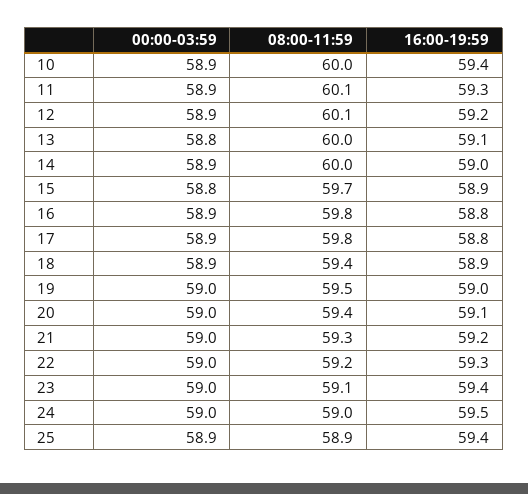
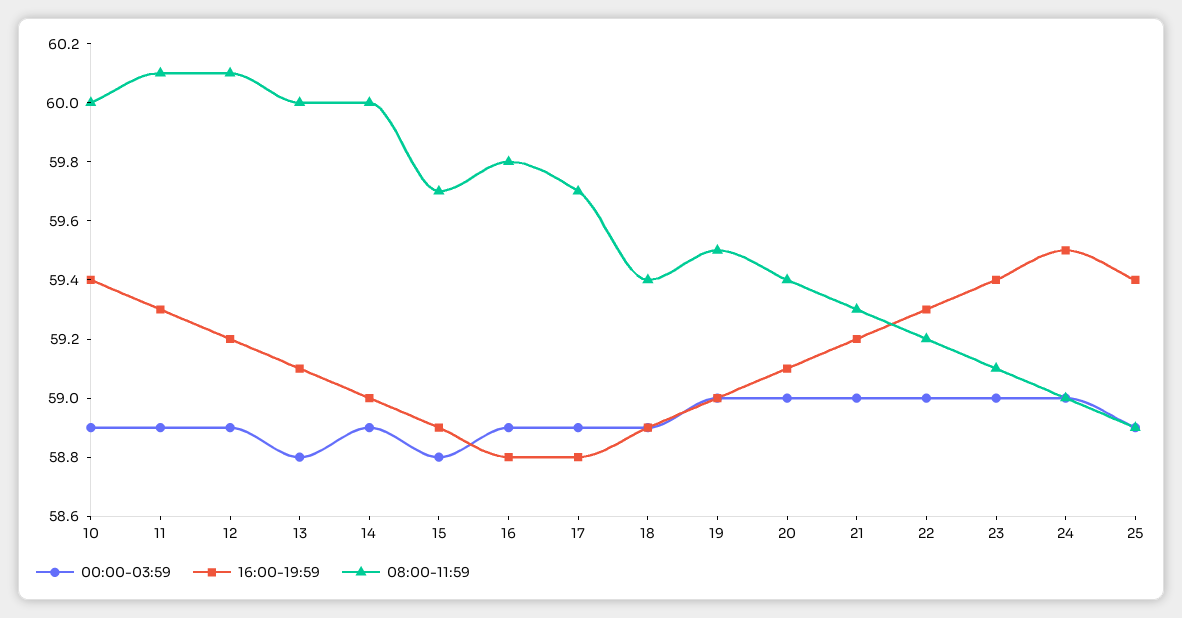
  {
    "00:00-03:59": {
      "10": 58.9,
      "11": 58.9,
      "12": 58.9,
      "13": 58.8,
      "14": 58.9,
      "15": 58.8,
      "16": 58.9,
      "17": 58.9,
      "18": 58.9,
      "19": 59,
      "20": 59,
      "21": 59,
      "22": 59,
      "23": 59,
      "24": 59,
      "25": 58.9
    },
    "08:00-11:59": {
      "10": 60,
      "11": 60.1,
      "12": 60.1,
      "13": 60,
      "14": 60,
      "15": 59.7,
      "16": 59.8,
-     "17": 59.8,
+     "17": 59.7,
      "18": 59.4,
      "19": 59.5,
      "20": 59.4,
      "21": 59.3,
      "22": 59.2,
      "23": 59.1,
      "24": 59,
      "25": 58.9
    },
    "16:00-19:59": {
      "10": 59.4,
      "11": 59.3,
      "12": 59.2,
      "13": 59.1,
      "14": 59,
      "15": 58.9,
      "16": 58.8,
      "17": 58.8,
      "18": 58.9,
      "19": 59,
      "20": 59.1,
      "21": 59.2,
      "22": 59.3,
      "23": 59.4,
      "24": 59.5,
      "25": 59.4
    }
  }

